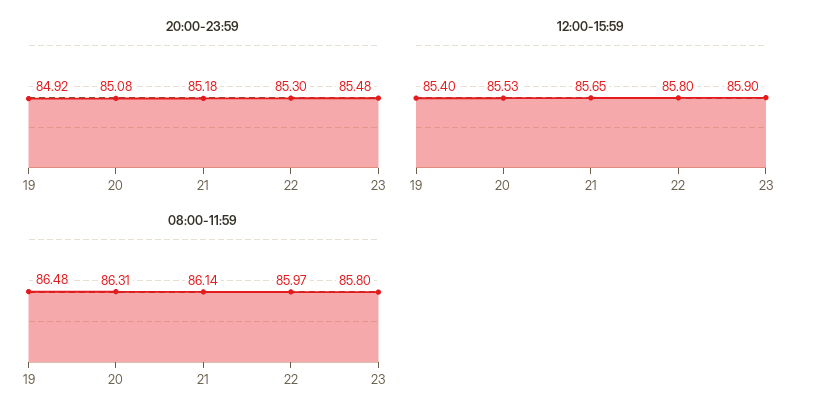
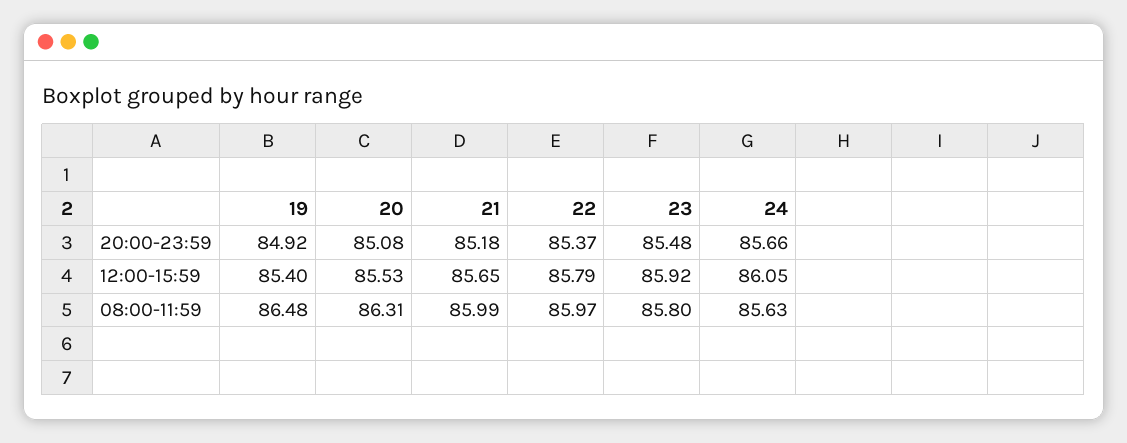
  {
    "20:00-23:59": {
      "19": 84.92,
      "20": 85.08,
      "21": 85.18,
-     "22": 85.3,
+     "22": 85.37,
-     "23": 85.48
+     "23": 85.48,
+     "24": 85.66
    },
    "12:00-15:59": {
      "19": 85.4,
      "20": 85.53,
      "21": 85.65,
-     "22": 85.8,
+     "22": 85.79,
-     "23": 85.9
+     "23": 85.92,
+     "24": 86.05
    },
    "08:00-11:59": {
      "19": 86.48,
      "20": 86.31,
-     "21": 86.14,
+     "21": 85.99,
      "22": 85.97,
-     "23": 85.8
+     "23": 85.8,
+     "24": 85.63
    }
  }

